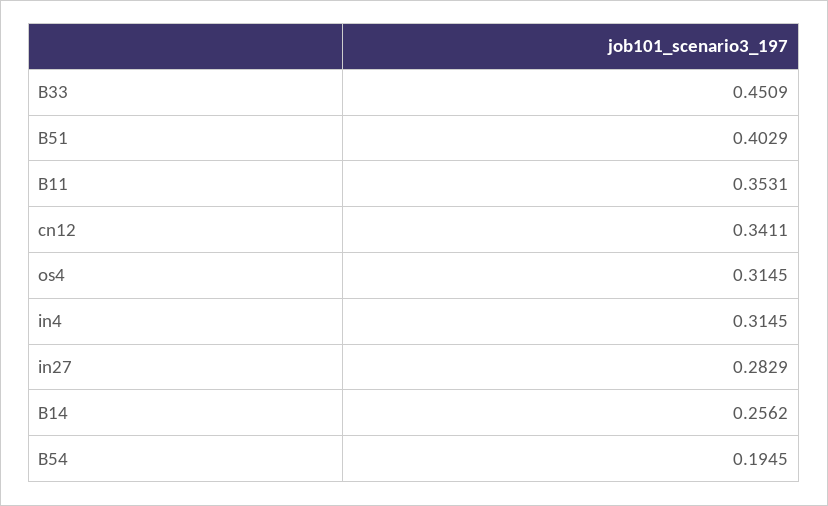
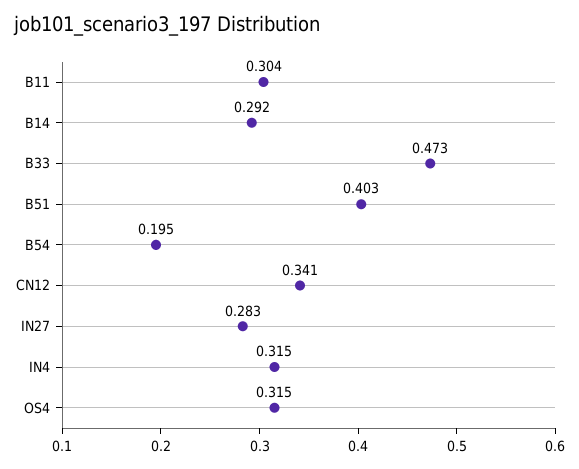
  {
-   "B33": 0.4509,
+   "B33": 0.473,
    "B51": 0.4029,
-   "B11": 0.3531,
+   "B11": 0.304,
    "cn12": 0.3411,
    "os4": 0.3145,
    "in4": 0.3145,
    "in27": 0.2829,
-   "B14": 0.2562,
+   "B14": 0.292,
    "B54": 0.1945
  }

